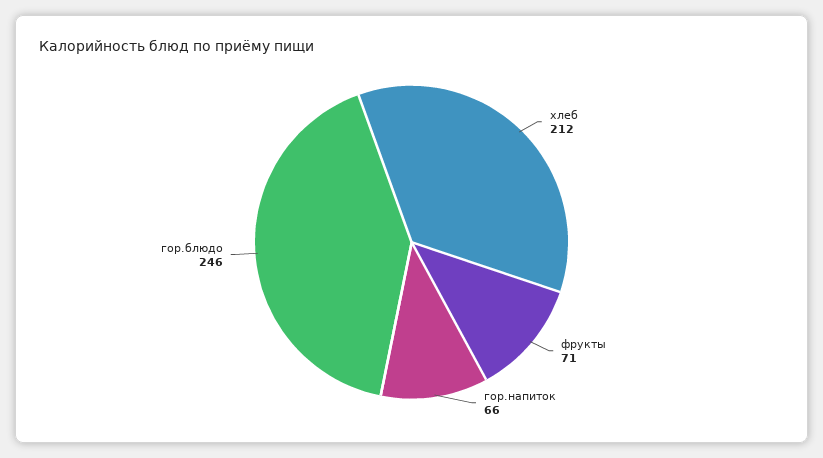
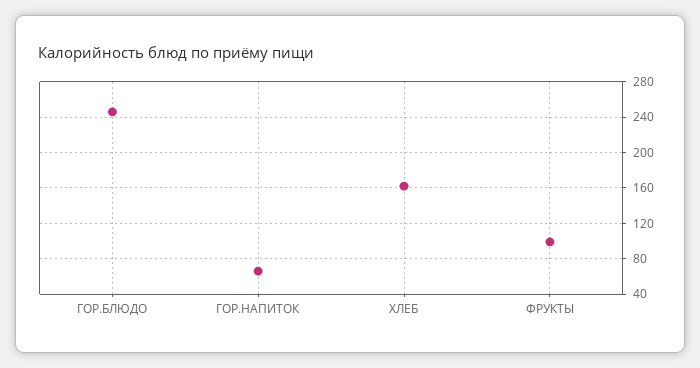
  {
-   "хлеб": 212,
+   "хлеб": 160,
-   "фрукты": 71,
+   "фрукты": 100,
    "гор.напиток": 66,
    "гор.блюдо": 246
  }

